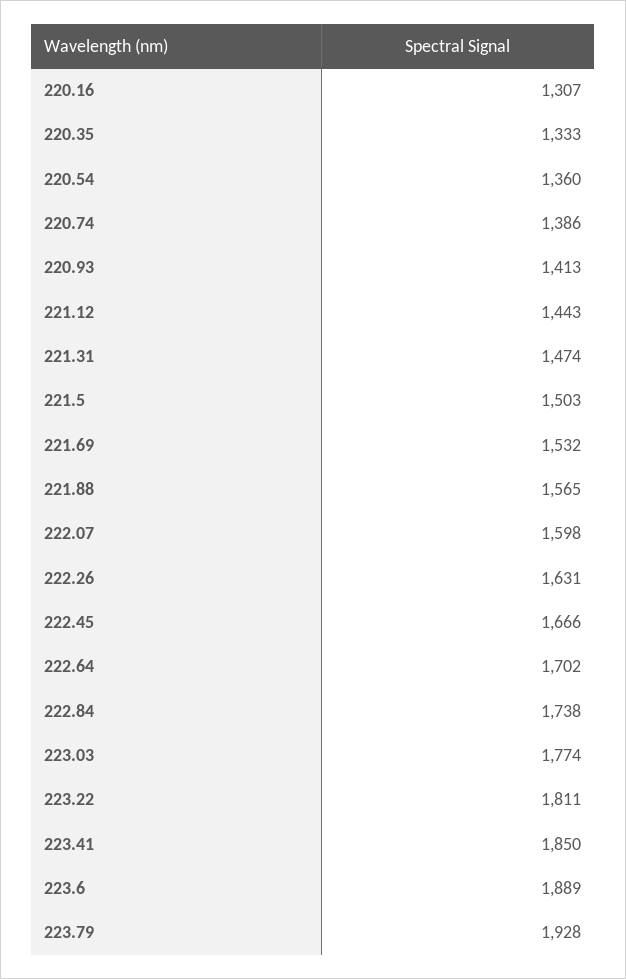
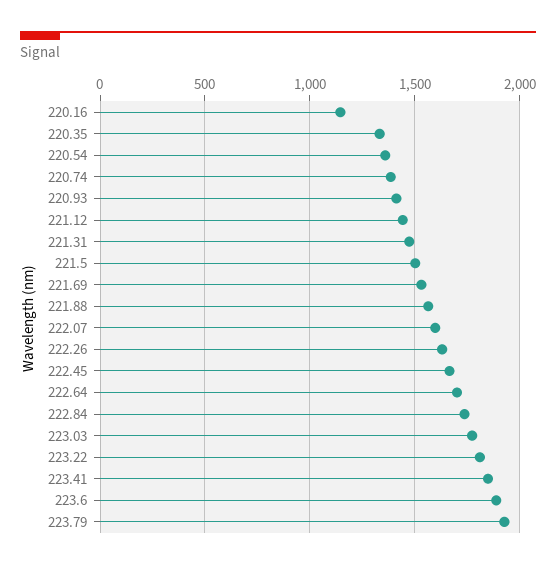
  {
-   "220.16": 1307,
+   "220.16": 1150,
    "220.35": 1333,
    "220.54": 1360,
    "220.74": 1386,
    "220.93": 1413,
    "221.12": 1443,
    "221.31": 1474,
    "221.5": 1503,
    "221.69": 1532,
    "221.88": 1565,
    "222.07": 1598,
    "222.26": 1631,
    "222.45": 1666,
    "222.64": 1702,
    "222.84": 1738,
    "223.03": 1774,
    "223.22": 1811,
    "223.41": 1850,
    "223.6": 1889,
    "223.79": 1928
  }

